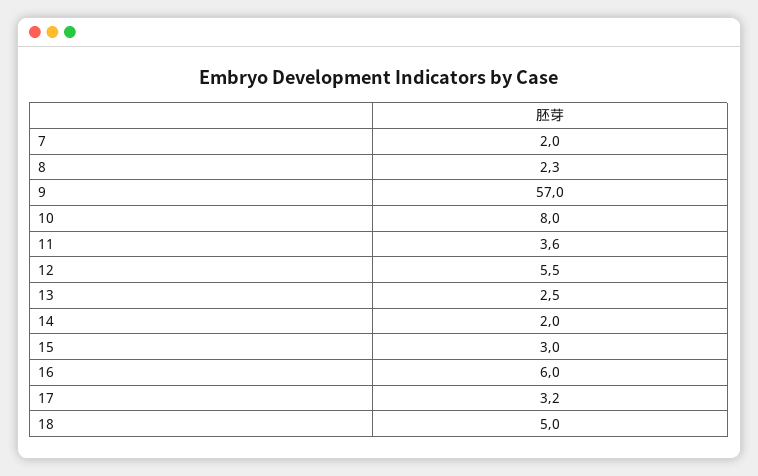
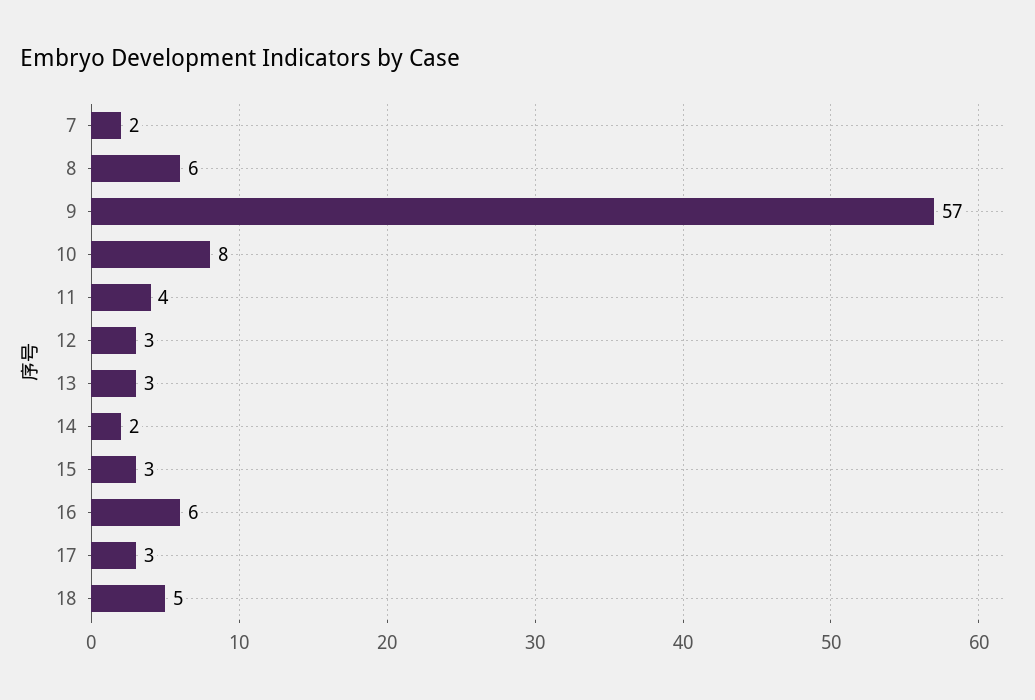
  {
    "7": 2,
-   "8": 2.3,
+   "8": 6,
    "9": 57,
    "10": 8,
    "11": 3.6,
-   "12": 5.5,
+   "12": 3,
    "13": 2.5,
    "14": 2,
    "15": 3,
    "16": 6,
    "17": 3.2,
    "18": 5
  }

